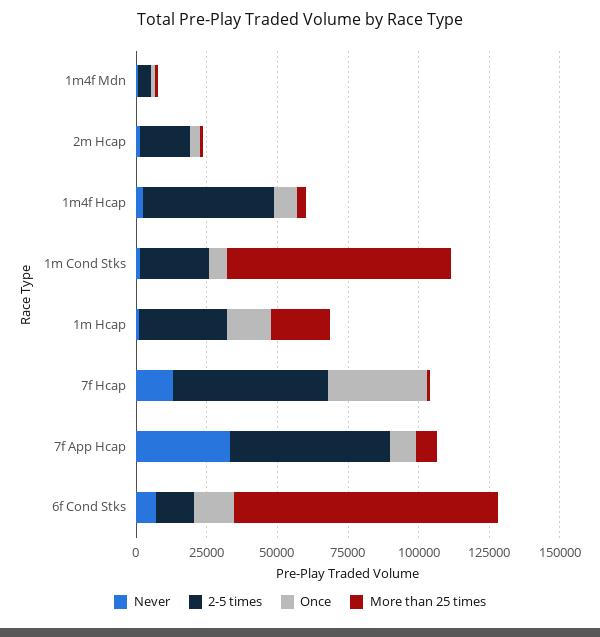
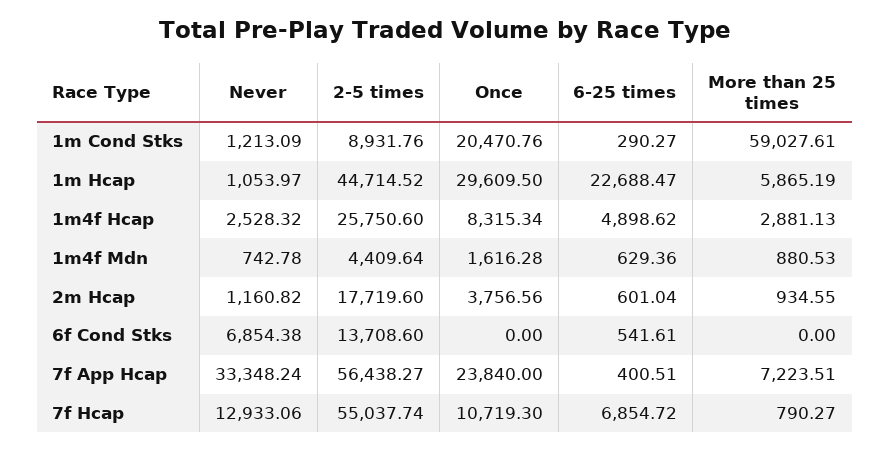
  {
    "Never": {
      "1m4f Mdn": 742.78,
      "2m Hcap": 1160.82,
      "1m4f Hcap": 2528.32,
      "1m Cond Stks": 1213.09,
      "1m Hcap": 1053.97,
      "7f Hcap": 12933.06,
      "7f App Hcap": 33348.24,
      "6f Cond Stks": 6854.38
    },
    "2-5 times": {
      "1m4f Mdn": 4409.64,
      "2m Hcap": 17719.6,
-     "1m4f Hcap": 45000,
+     "1m4f Hcap": 25750.6,
-     "1m Cond Stks": 25000,
+     "1m Cond Stks": 8931.76,
-     "1m Hcap": 30000,
+     "1m Hcap": 44714.52,
      "7f Hcap": 55037.74,
      "7f App Hcap": 56438.27,
      "6f Cond Stks": 13708.6
    },
    "Once": {
      "1m4f Mdn": 1616.28,
      "2m Hcap": 3756.56,
      "1m4f Hcap": 8315.34,
-     "1m Cond Stks": 5000,
+     "1m Cond Stks": 20470.76,
-     "1m Hcap": 15000,
+     "1m Hcap": 29609.5,
-     "7f Hcap": 35000,
+     "7f Hcap": 10719.3,
-     "7f App Hcap": 10000,
+     "7f App Hcap": 23840,
-     "6f Cond Stks": 15000
+     "6f Cond Stks": 0
    },
    "More than 25 times": {
      "1m4f Mdn": 880.53,
      "2m Hcap": 934.55,
      "1m4f Hcap": 2881.13,
-     "1m Cond Stks": 80000,
+     "1m Cond Stks": 59027.61,
-     "1m Hcap": 20000,
+     "1m Hcap": 5865.19,
      "7f Hcap": 790.27,
      "7f App Hcap": 7223.51,
-     "6f Cond Stks": 95000
+     "6f Cond Stks": 0
-   }
+   },
+   "6-25 times": {
+     "1m Cond Stks": 290.27,
+     "1m Hcap": 22688.47,
+     "1m4f Hcap": 4898.62,
+     "1m4f Mdn": 629.36,
+     "2m Hcap": 601.04,
+     "6f Cond Stks": 541.61,
+     "7f App Hcap": 400.51,
+     "7f Hcap": 6854.72
+   }
  }

